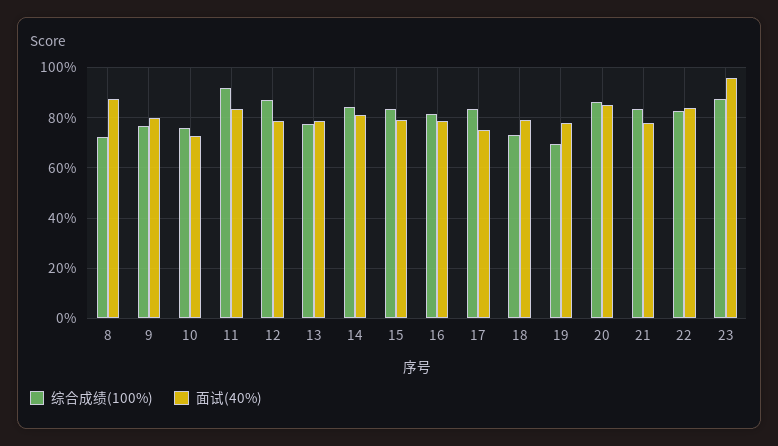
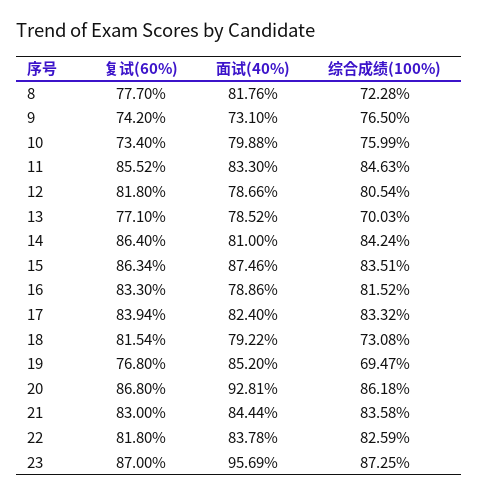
  {
    "综合成绩(100%)": {
      "8": 72.28,
      "9": 76.5,
      "10": 75.99,
-     "11": 92.5,
+     "11": 84.63,
-     "12": 87.5,
+     "12": 80.54,
-     "13": 77.5,
+     "13": 70.03,
      "14": 84.24,
      "15": 83.51,
      "16": 81.52,
      "17": 83.32,
      "18": 73.08,
      "19": 69.47,
      "20": 86.18,
      "21": 83.58,
      "22": 82.59,
      "23": 87.25
    },
    "面试(40%)": {
-     "8": 87.5,
+     "8": 81.76,
-     "9": 80,
+     "9": 73.1,
-     "10": 72.5,
+     "10": 79.88,
      "11": 83.3,
      "12": 78.66,
      "13": 78.52,
      "14": 81,
-     "15": 80,
+     "15": 87.46,
      "16": 78.86,
-     "17": 75,
+     "17": 82.4,
      "18": 79.22,
-     "19": 77.5,
+     "19": 85.2,
-     "20": 85,
+     "20": 92.81,
-     "21": 77.5,
+     "21": 84.44,
      "22": 83.78,
      "23": 95.69
-   }
+   },
+   "复试(60%)": {
+     "8": 77.7,
+     "9": 74.2,
+     "10": 73.4,
+     "11": 85.52,
+     "12": 81.8,
+     "13": 77.1,
+     "14": 86.4,
+     "15": 86.34,
+     "16": 83.3,
+     "17": 83.94,
+     "18": 81.54,
+     "19": 76.8,
+     "20": 86.8,
+     "21": 83,
+     "22": 81.8,
+     "23": 87
+   }
  }

